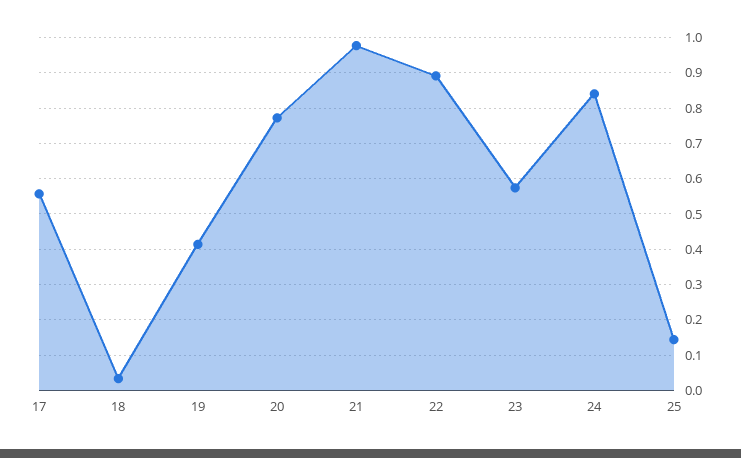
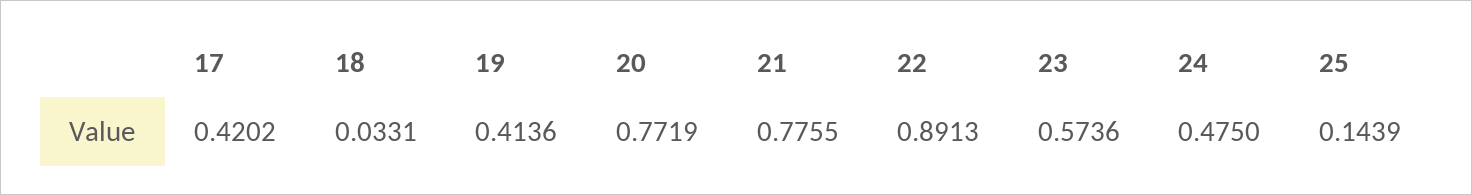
  {
-   "17": 0.56,
+   "17": 0.4202,
    "18": 0.0331,
    "19": 0.4136,
    "20": 0.7719,
-   "21": 0.98,
+   "21": 0.7755,
    "22": 0.8913,
    "23": 0.5736,
-   "24": 0.84,
+   "24": 0.475,
    "25": 0.1439
  }

